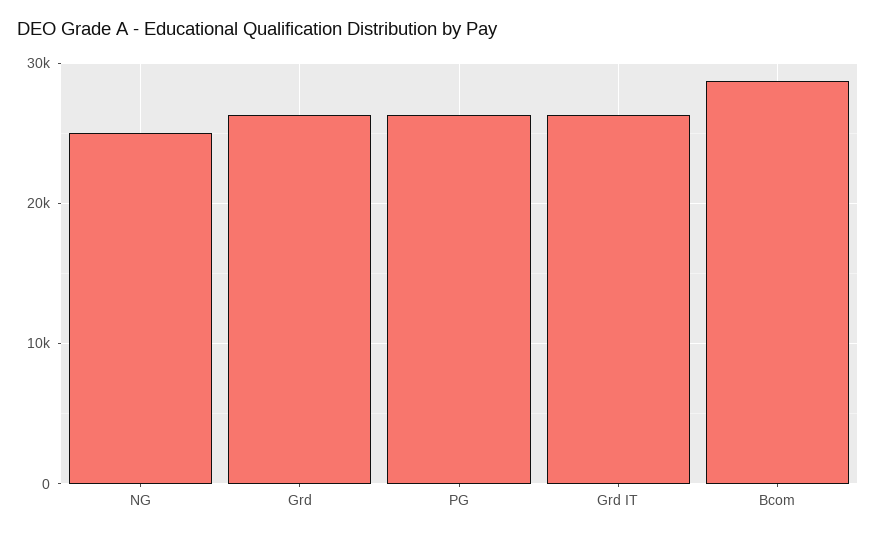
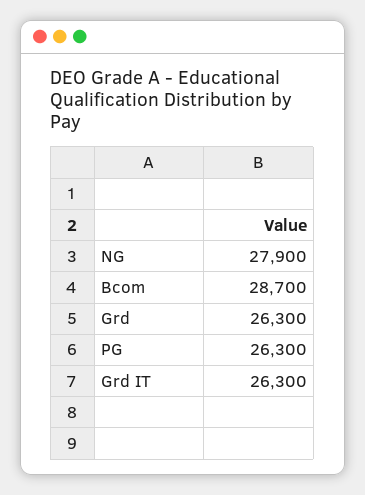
  {
-   "NG": 25000,
+   "NG": 27900,
    "Grd": 26300,
    "PG": 26300,
    "Grd IT": 26300,
    "Bcom": 28700
  }

